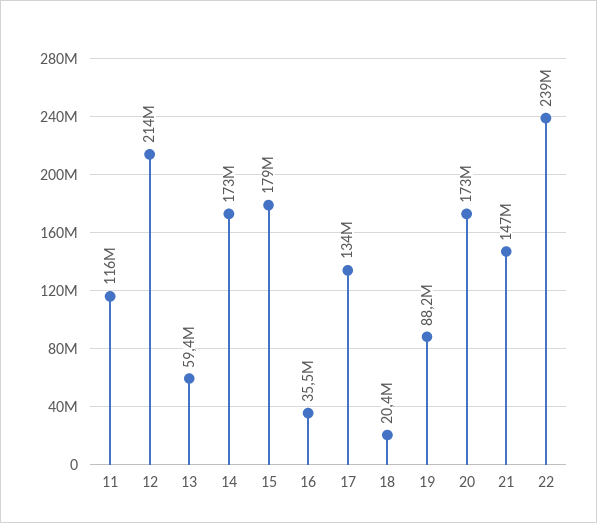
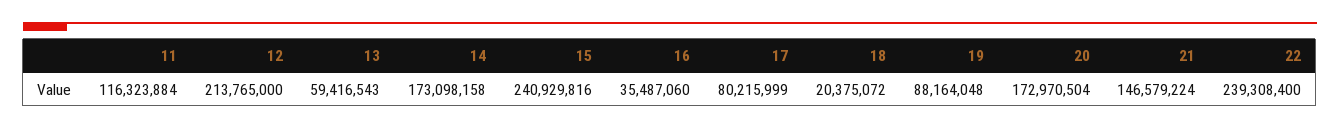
  {
    "11": 116323884,
    "12": 213765000,
    "13": 59416543,
    "14": 173098158,
-   "15": 179000000,
+   "15": 240929816,
    "16": 35487060,
-   "17": 134000000,
+   "17": 80215999,
    "18": 20375072,
    "19": 88164048,
    "20": 172970504,
    "21": 146579224,
    "22": 239308400
  }

